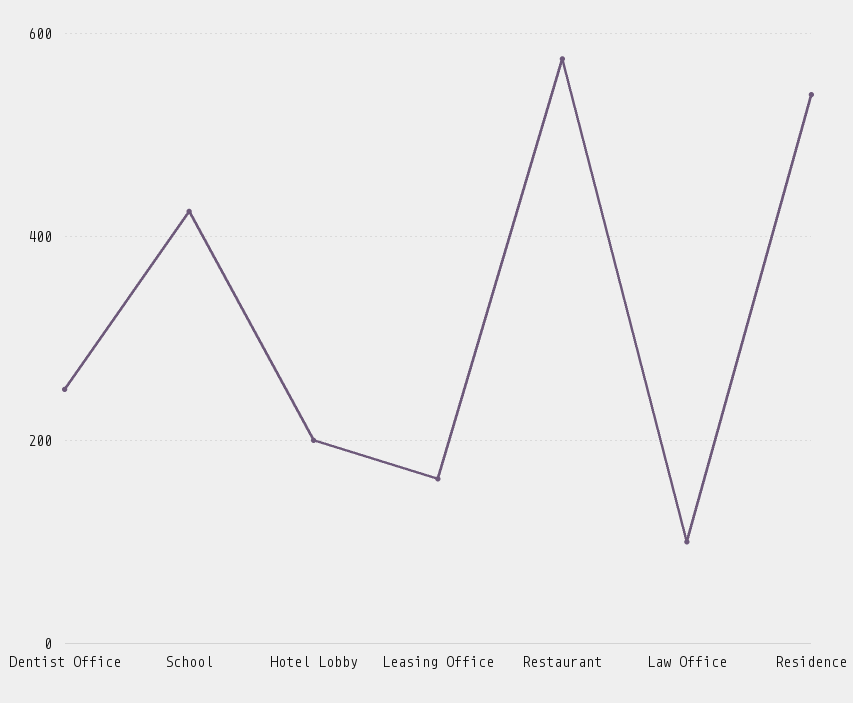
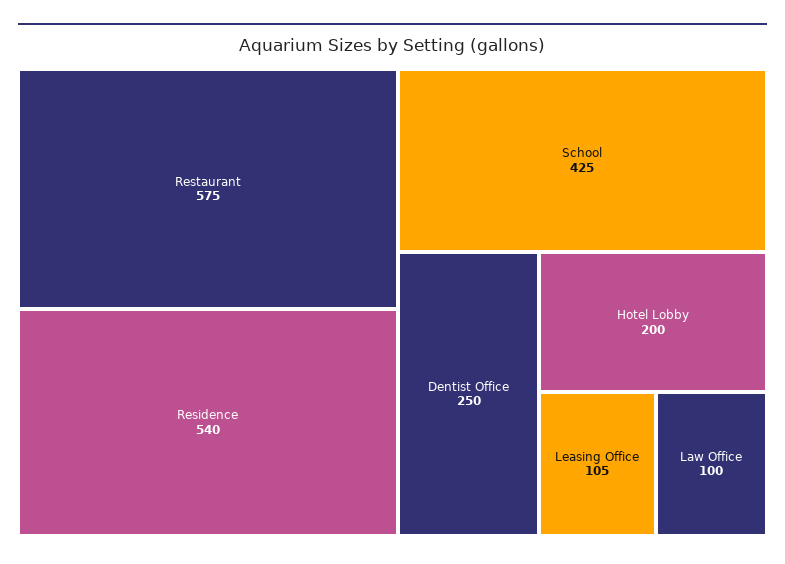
  {
    "Dentist Office": 250,
    "School": 425,
    "Hotel Lobby": 200,
-   "Leasing Office": 160,
+   "Leasing Office": 105,
    "Restaurant": 575,
    "Law Office": 100,
    "Residence": 540
  }

